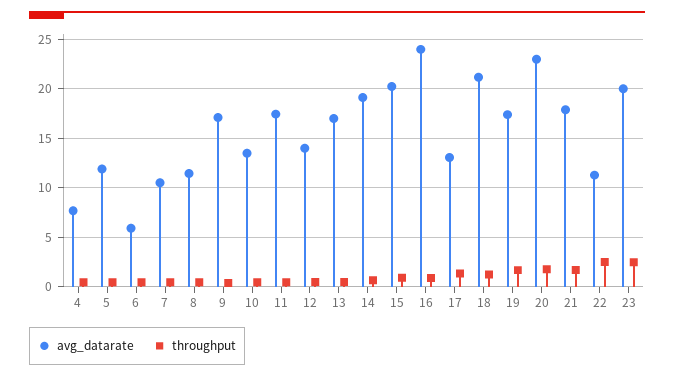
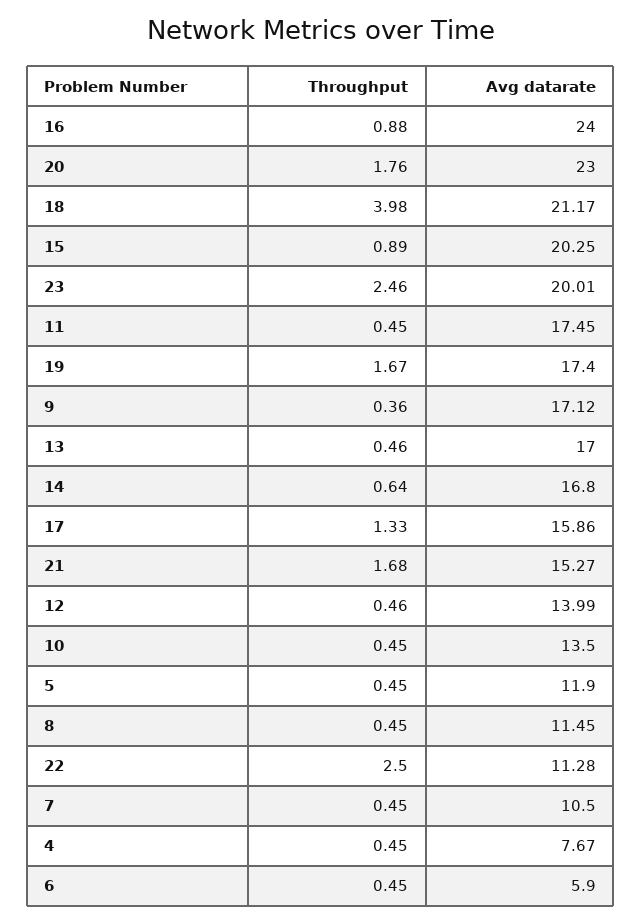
  {
    "avg_datarate": {
      "4": 7.67,
      "5": 11.9,
      "6": 5.9,
      "7": 10.5,
      "8": 11.45,
      "9": 17.12,
      "10": 13.5,
      "11": 17.45,
      "12": 13.99,
      "13": 17,
-     "14": 19,
+     "14": 16.8,
      "15": 20.25,
      "16": 24,
-     "17": 13,
+     "17": 15.86,
      "18": 21.17,
      "19": 17.4,
      "20": 23,
-     "21": 18,
+     "21": 15.27,
      "22": 11.28,
      "23": 20.01
    },
    "throughput": {
      "4": 0.45,
      "5": 0.45,
      "6": 0.45,
      "7": 0.45,
      "8": 0.45,
      "9": 0.36,
      "10": 0.45,
      "11": 0.45,
      "12": 0.46,
      "13": 0.46,
      "14": 0.64,
      "15": 0.89,
      "16": 0.88,
      "17": 1.33,
-     "18": 1,
+     "18": 3.98,
      "19": 1.67,
      "20": 1.76,
      "21": 1.68,
      "22": 2.5,
      "23": 2.46
    }
  }

